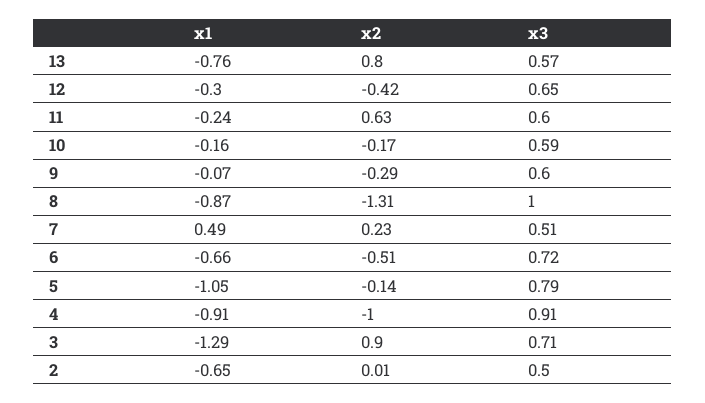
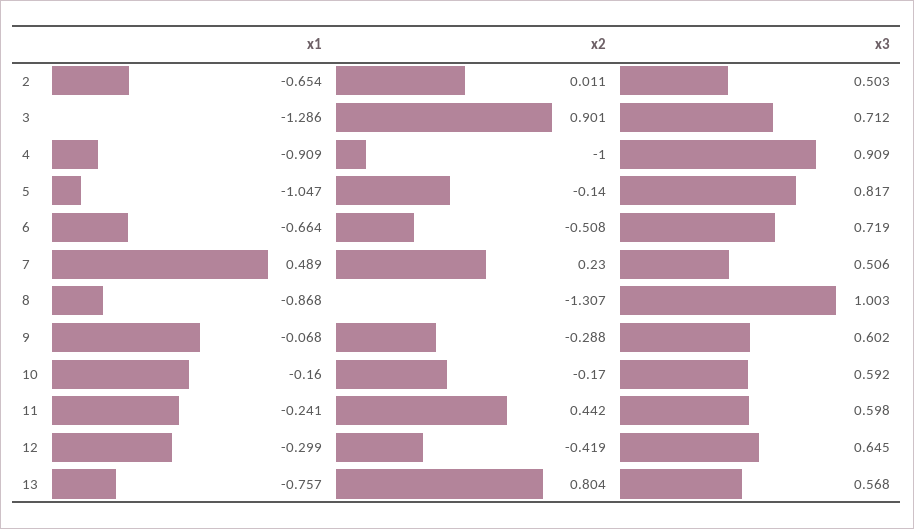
  {
    "x1": {
      "13": -0.757,
      "12": -0.299,
      "11": -0.241,
      "10": -0.16,
      "9": -0.068,
      "8": -0.868,
      "7": 0.489,
      "6": -0.664,
      "5": -1.047,
      "4": -0.909,
      "3": -1.286,
      "2": -0.654
    },
    "x2": {
      "13": 0.804,
      "12": -0.419,
-     "11": 0.63,
+     "11": 0.442,
      "10": -0.17,
      "9": -0.288,
      "8": -1.307,
      "7": 0.23,
      "6": -0.508,
      "5": -0.14,
      "4": -1,
      "3": 0.901,
      "2": 0.011
    },
    "x3": {
      "13": 0.568,
      "12": 0.645,
      "11": 0.598,
      "10": 0.592,
      "9": 0.602,
      "8": 1.003,
      "7": 0.506,
      "6": 0.719,
-     "5": 0.79,
+     "5": 0.817,
      "4": 0.909,
      "3": 0.712,
      "2": 0.503
    }
  }

